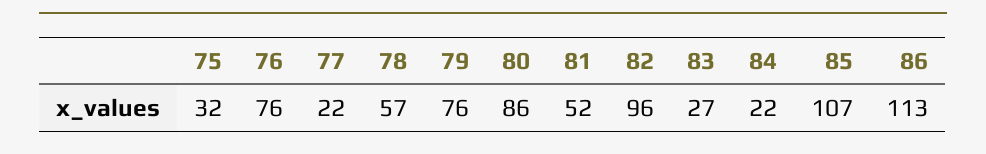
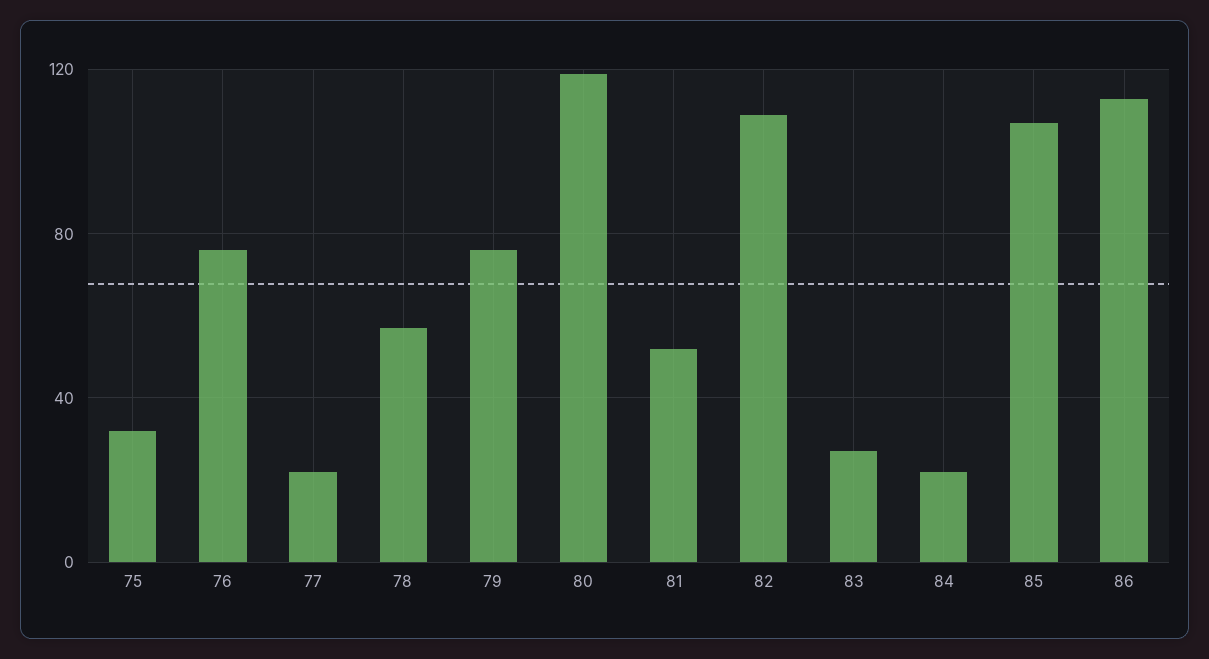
  {
    "75": 32,
    "76": 76,
    "77": 22,
    "78": 57,
    "79": 76,
-   "80": 86,
+   "80": 120,
    "81": 52,
-   "82": 96,
+   "82": 110,
    "83": 27,
    "84": 22,
    "85": 107,
    "86": 113
  }

